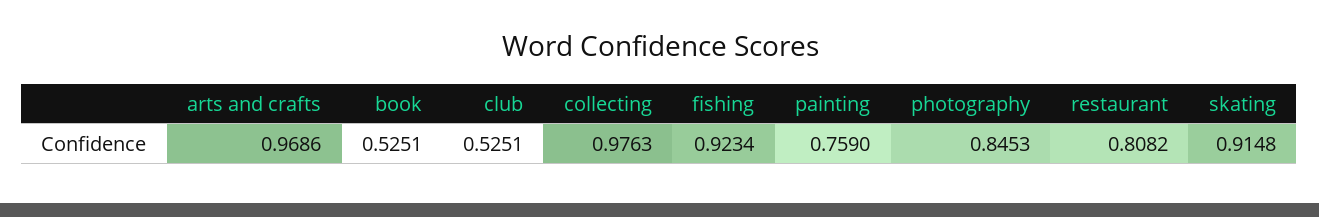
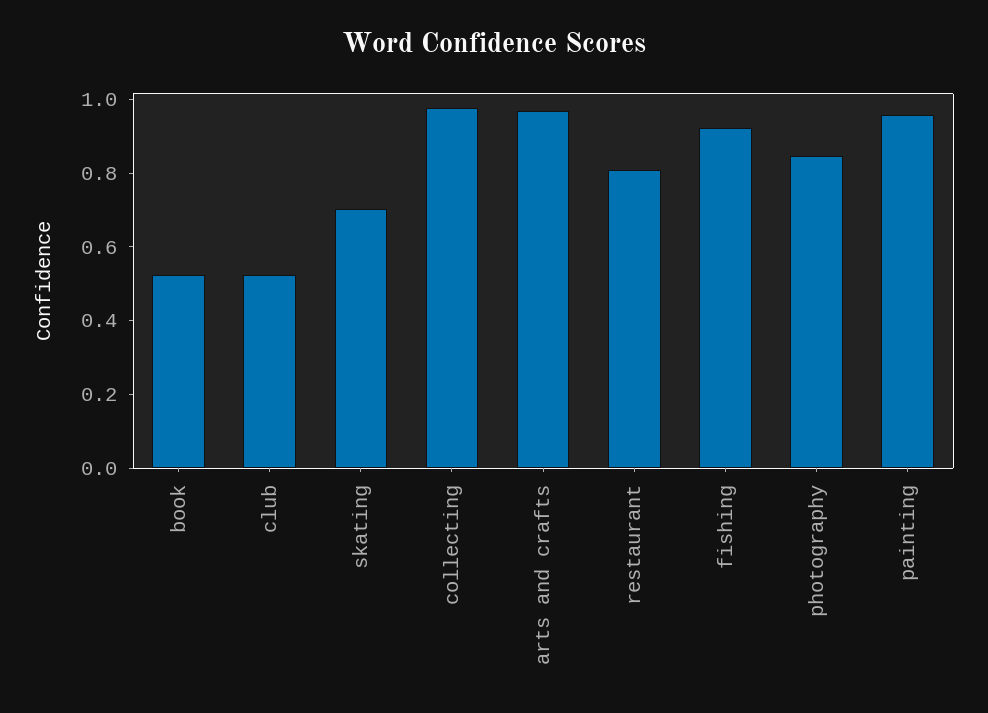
  {
    "arts and crafts": 0.9686,
    "book": 0.5251,
    "club": 0.5251,
    "collecting": 0.9763,
    "fishing": 0.9234,
-   "painting": 0.759,
+   "painting": 0.95,
    "photography": 0.8453,
    "restaurant": 0.8082,
-   "skating": 0.9148
+   "skating": 0.7
  }

